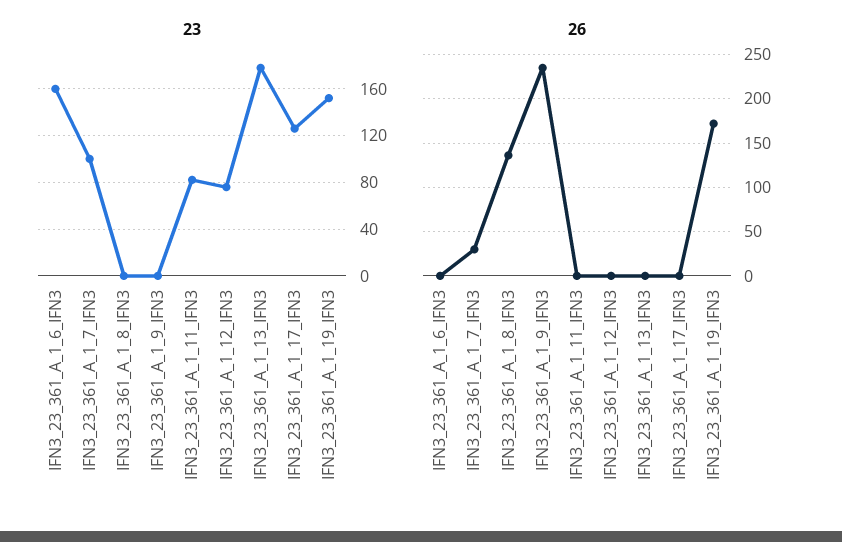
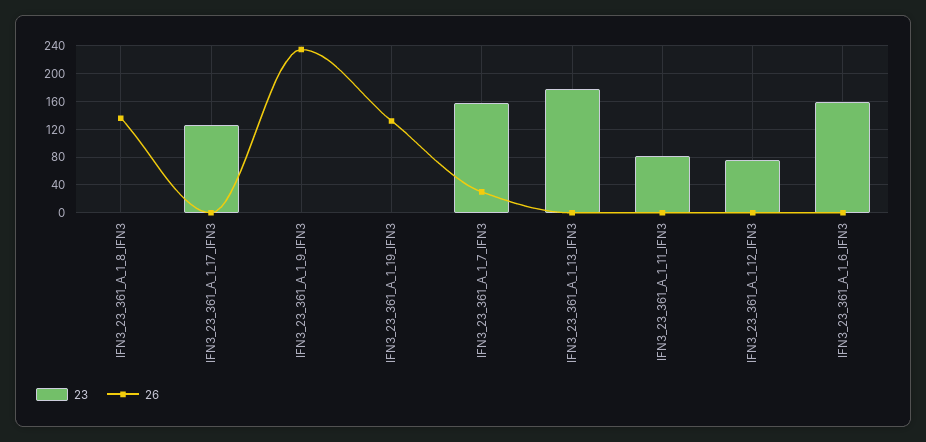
  {
    "23": {
      "IFN3_23_361_A_1_6_IFN3": 160,
-     "IFN3_23_361_A_1_7_IFN3": 100,
+     "IFN3_23_361_A_1_7_IFN3": 160,
      "IFN3_23_361_A_1_8_IFN3": 0,
      "IFN3_23_361_A_1_9_IFN3": 0,
      "IFN3_23_361_A_1_11_IFN3": 80,
      "IFN3_23_361_A_1_12_IFN3": 80,
      "IFN3_23_361_A_1_13_IFN3": 180,
      "IFN3_23_361_A_1_17_IFN3": 130,
-     "IFN3_23_361_A_1_19_IFN3": 150
+     "IFN3_23_361_A_1_19_IFN3": 0
    },
    "26": {
      "IFN3_23_361_A_1_6_IFN3": 0,
      "IFN3_23_361_A_1_7_IFN3": 30,
      "IFN3_23_361_A_1_8_IFN3": 140,
      "IFN3_23_361_A_1_9_IFN3": 240,
      "IFN3_23_361_A_1_11_IFN3": 0,
      "IFN3_23_361_A_1_12_IFN3": 0,
      "IFN3_23_361_A_1_13_IFN3": 0,
      "IFN3_23_361_A_1_17_IFN3": 0,
-     "IFN3_23_361_A_1_19_IFN3": 170
+     "IFN3_23_361_A_1_19_IFN3": 130
    }
  }

